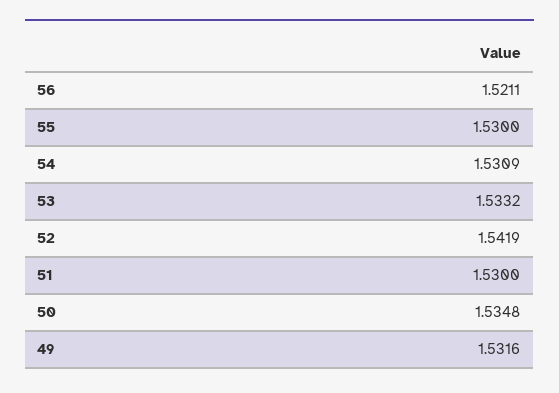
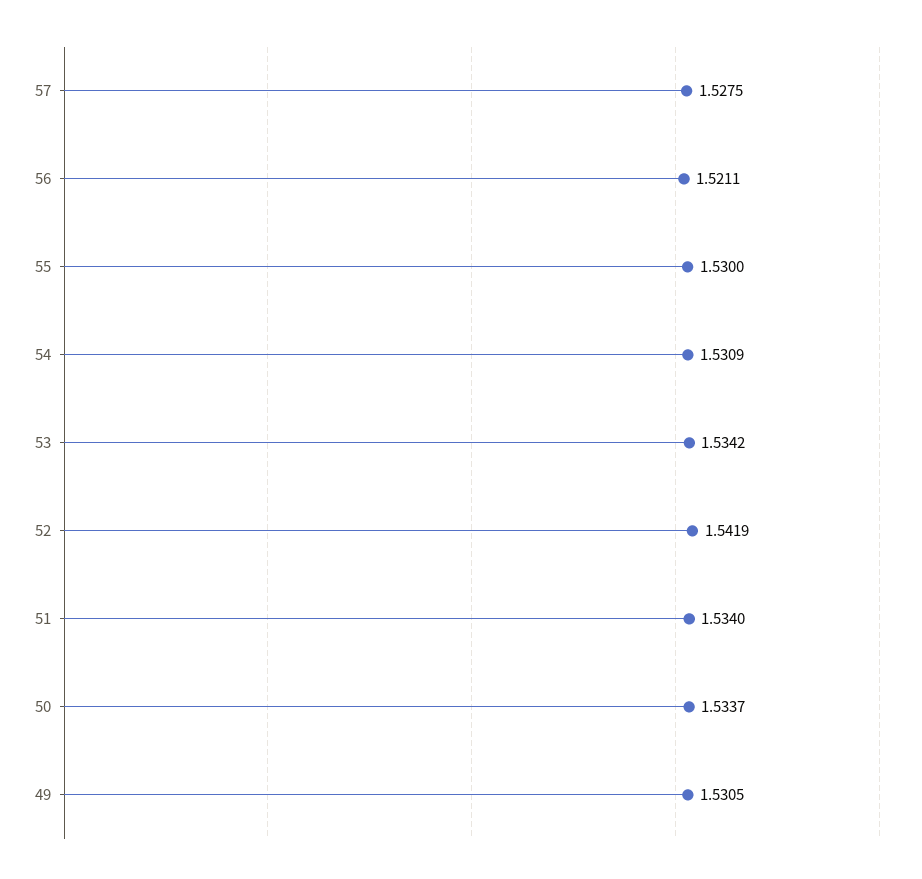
  {
    "56": 1.5211,
    "55": 1.53,
    "54": 1.5309,
-   "53": 1.5332,
+   "53": 1.5342,
    "52": 1.5419,
-   "51": 1.53,
+   "51": 1.534,
-   "50": 1.5348,
+   "50": 1.5337,
-   "49": 1.5316
+   "49": 1.5305,
+   "57": 1.5275
  }

